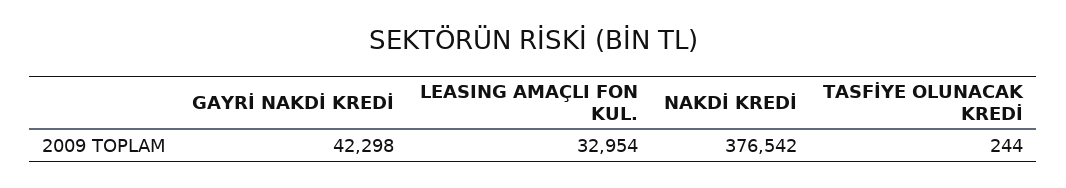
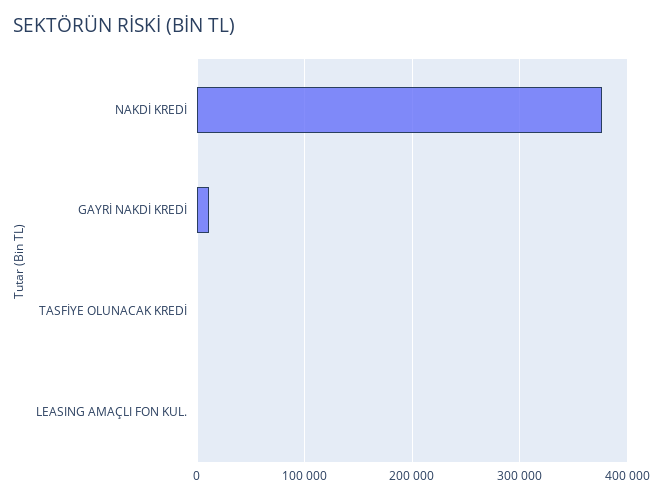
  {
-   "GAYRİ NAKDİ KREDİ": 42298,
+   "GAYRİ NAKDİ KREDİ": 10000,
-   "LEASING AMAÇLI FON KUL.": 32954,
+   "LEASING AMAÇLI FON KUL.": 0,
    "NAKDİ KREDİ": 376542,
    "TASFİYE OLUNACAK KREDİ": 244
  }

